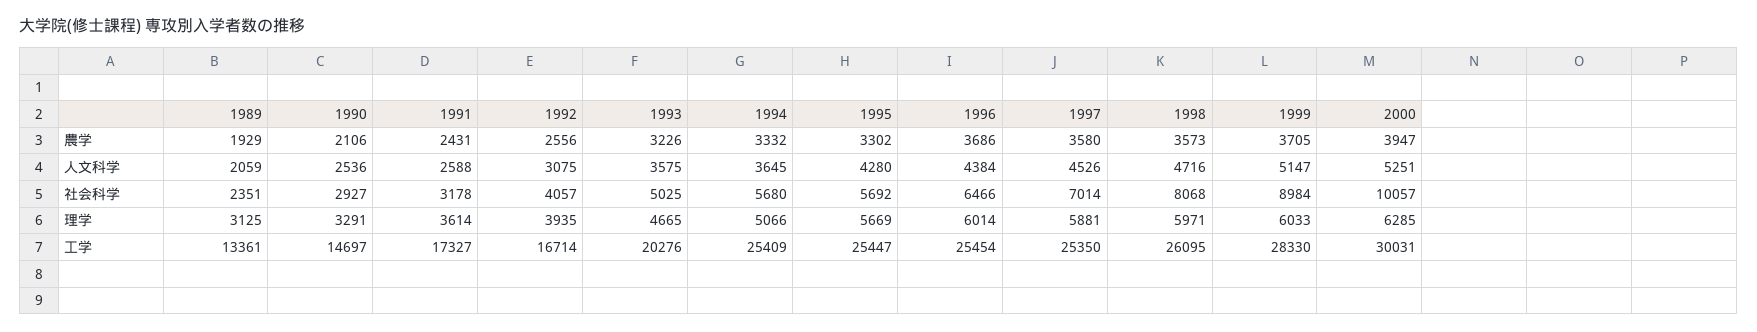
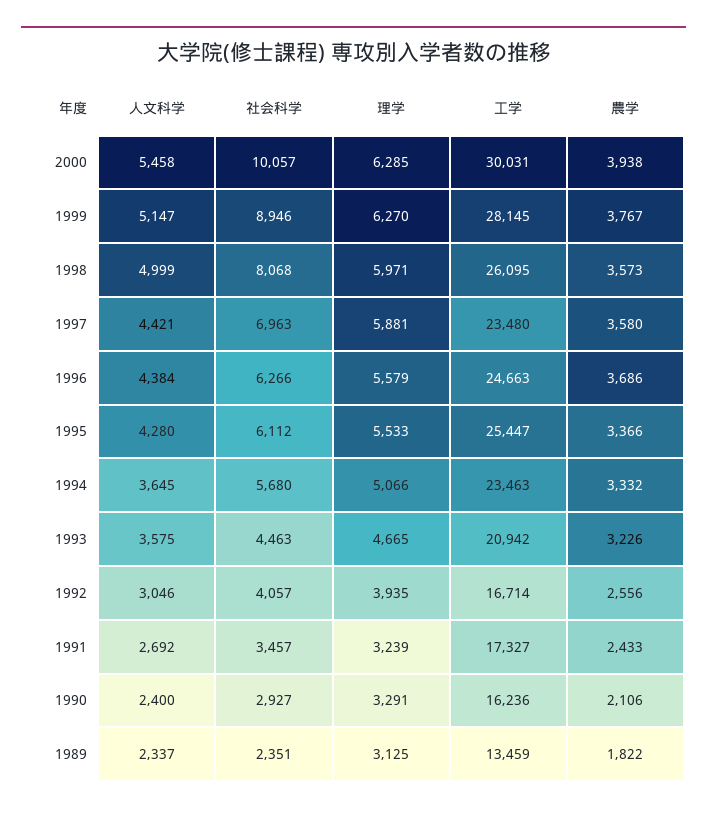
  {
    "1989": {
-     "農学": 1929,
+     "農学": 1822,
-     "人文科学": 2059,
+     "人文科学": 2337,
      "社会科学": 2351,
      "理学": 3125,
-     "工学": 13361
+     "工学": 13459
    },
    "1990": {
      "農学": 2106,
-     "人文科学": 2536,
+     "人文科学": 2400,
      "社会科学": 2927,
      "理学": 3291,
-     "工学": 14697
+     "工学": 16236
    },
    "1991": {
-     "農学": 2431,
+     "農学": 2433,
-     "人文科学": 2588,
+     "人文科学": 2692,
-     "社会科学": 3178,
+     "社会科学": 3457,
-     "理学": 3614,
+     "理学": 3239,
      "工学": 17327
    },
    "1992": {
      "農学": 2556,
-     "人文科学": 3075,
+     "人文科学": 3046,
      "社会科学": 4057,
      "理学": 3935,
      "工学": 16714
    },
    "1993": {
      "農学": 3226,
      "人文科学": 3575,
-     "社会科学": 5025,
+     "社会科学": 4463,
      "理学": 4665,
-     "工学": 20276
+     "工学": 20942
    },
    "1994": {
      "農学": 3332,
      "人文科学": 3645,
      "社会科学": 5680,
      "理学": 5066,
-     "工学": 25409
+     "工学": 23463
    },
    "1995": {
-     "農学": 3302,
+     "農学": 3366,
      "人文科学": 4280,
-     "社会科学": 5692,
+     "社会科学": 6112,
-     "理学": 5669,
+     "理学": 5533,
      "工学": 25447
    },
    "1996": {
      "農学": 3686,
      "人文科学": 4384,
-     "社会科学": 6466,
+     "社会科学": 6266,
-     "理学": 6014,
+     "理学": 5579,
-     "工学": 25454
+     "工学": 24663
    },
    "1997": {
      "農学": 3580,
-     "人文科学": 4526,
+     "人文科学": 4421,
-     "社会科学": 7014,
+     "社会科学": 6963,
      "理学": 5881,
-     "工学": 25350
+     "工学": 23480
    },
    "1998": {
      "農学": 3573,
-     "人文科学": 4716,
+     "人文科学": 4999,
      "社会科学": 8068,
      "理学": 5971,
      "工学": 26095
    },
    "1999": {
-     "農学": 3705,
+     "農学": 3767,
      "人文科学": 5147,
-     "社会科学": 8984,
+     "社会科学": 8946,
-     "理学": 6033,
+     "理学": 6270,
-     "工学": 28330
+     "工学": 28145
    },
    "2000": {
-     "農学": 3947,
+     "農学": 3938,
-     "人文科学": 5251,
+     "人文科学": 5458,
      "社会科学": 10057,
      "理学": 6285,
      "工学": 30031
    }
  }

